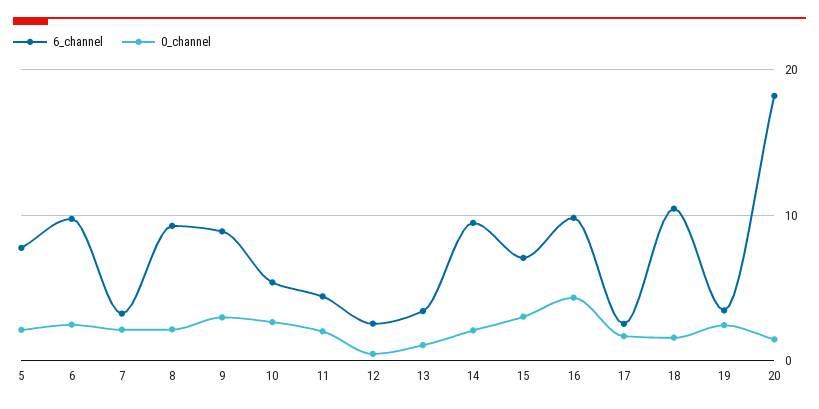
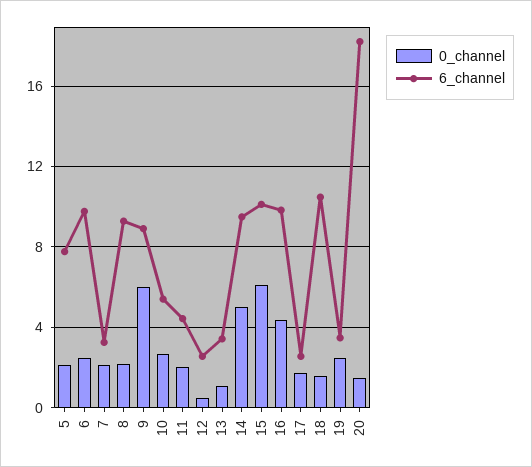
  {
    "6_channel": {
      "5": 8,
      "6": 10,
      "7": 3.5,
      "8": 9.5,
      "9": 9,
      "10": 5.5,
      "11": 4.5,
      "12": 2.5,
      "13": 3.5,
      "14": 9.5,
-     "15": 7,
+     "15": 10,
      "16": 10,
      "17": 2.5,
      "18": 10.5,
      "19": 3.5,
      "20": 18
    },
    "0_channel": {
      "5": 2,
      "6": 2.5,
      "7": 2,
      "8": 2,
-     "9": 3,
+     "9": 6,
      "10": 2.5,
      "11": 2,
      "12": 0.5,
      "13": 1,
-     "14": 2,
+     "14": 5,
-     "15": 3,
+     "15": 6,
      "16": 4.5,
      "17": 1.5,
      "18": 1.5,
      "19": 2.5,
      "20": 1.5
    }
  }

